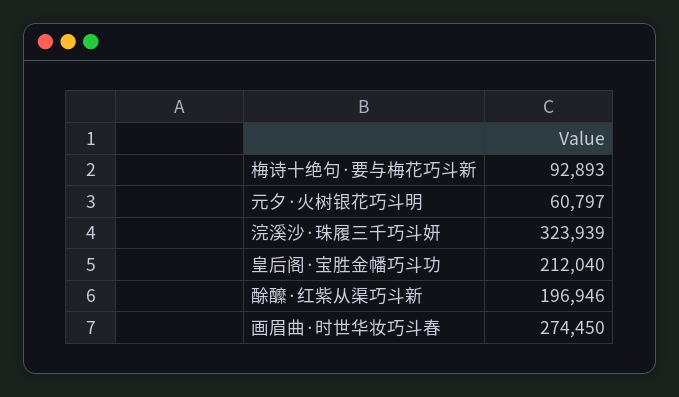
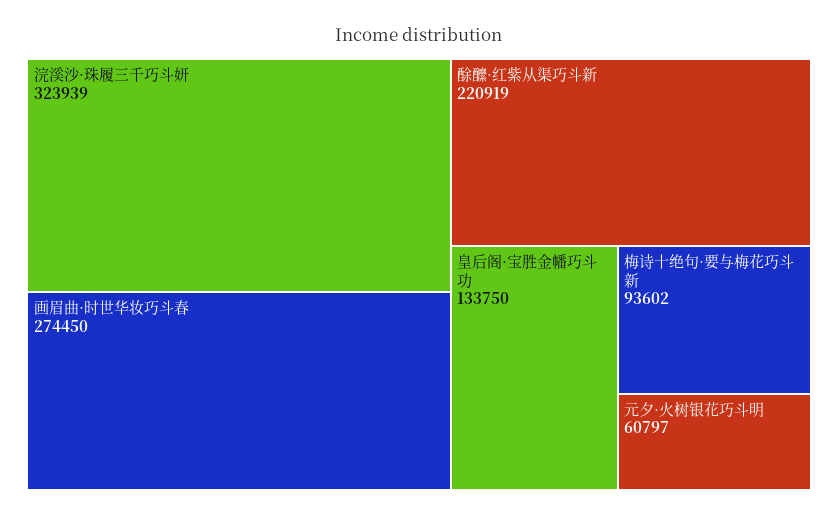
  {
-   "梅诗十绝句·要与梅花巧斗新": 92893,
+   "梅诗十绝句·要与梅花巧斗新": 93602,
    "元夕·火树银花巧斗明": 60797,
    "浣溪沙·珠履三千巧斗妍": 323939,
-   "皇后阁·宝胜金幡巧斗功": 212040,
+   "皇后阁·宝胜金幡巧斗功": 133750,
-   "酴醿·红紫从渠巧斗新": 196946,
+   "酴醿·红紫从渠巧斗新": 220919,
    "画眉曲·时世华妆巧斗春": 274450
  }

